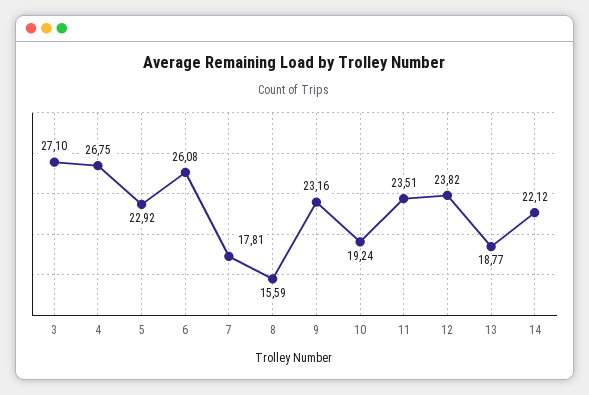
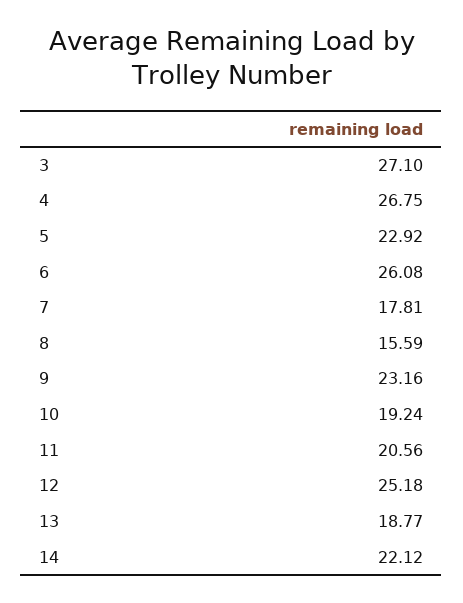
  {
    "3": 27.1,
    "4": 26.75,
    "5": 22.92,
    "6": 26.08,
    "7": 17.81,
    "8": 15.59,
    "9": 23.16,
    "10": 19.24,
-   "11": 23.51,
+   "11": 20.56,
-   "12": 23.82,
+   "12": 25.18,
    "13": 18.77,
    "14": 22.12
  }

